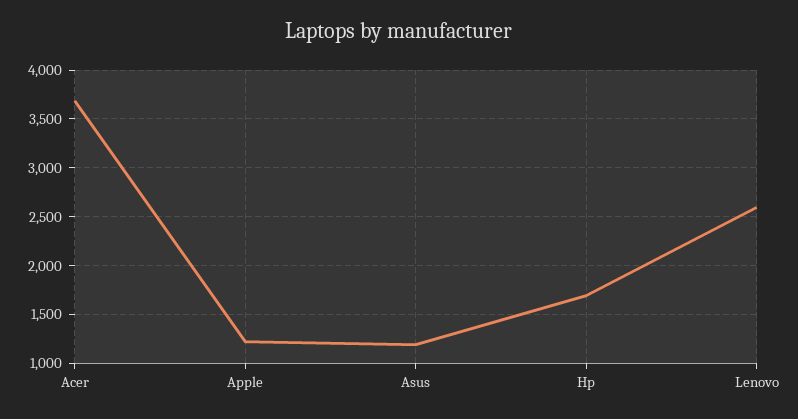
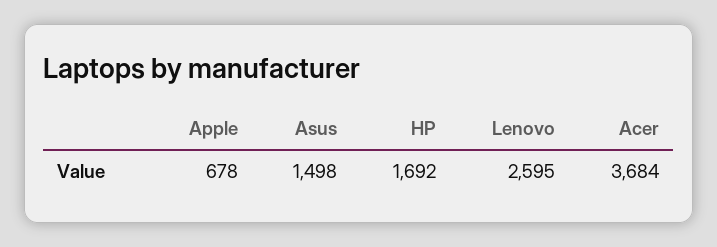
  {
    "Acer": 3684,
-   "Apple": 1200,
+   "Apple": 678,
-   "Asus": 1200,
+   "Asus": 1498,
    "Hp": 1692,
    "Lenovo": 2595
  }

